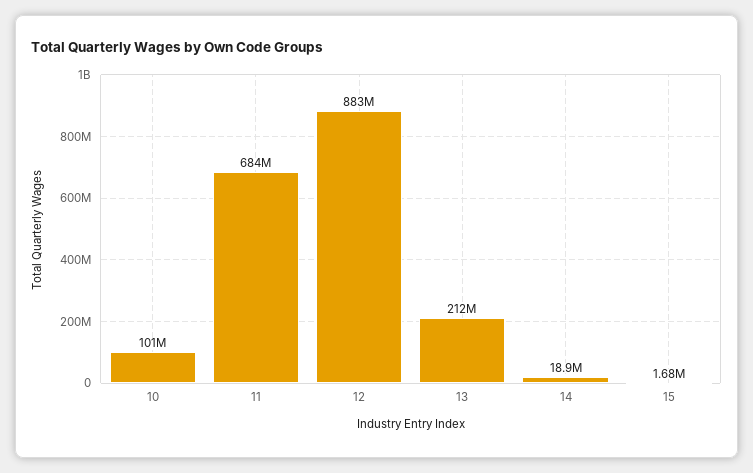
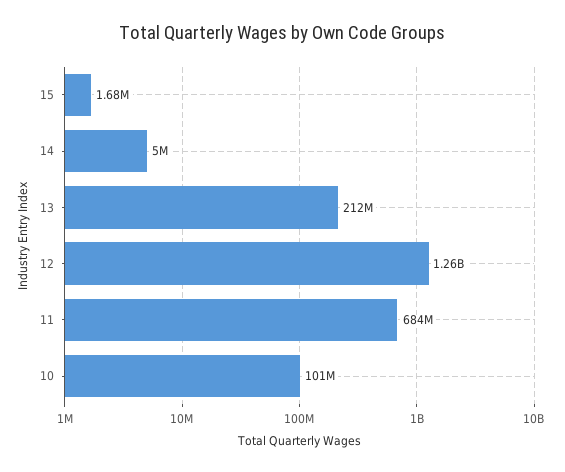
  {
    "10": 101000000,
    "11": 684000000,
-   "12": 883000000,
+   "12": 1260000000,
    "13": 212000000,
-   "14": 18900000,
+   "14": 5000000,
    "15": 1680000
  }

